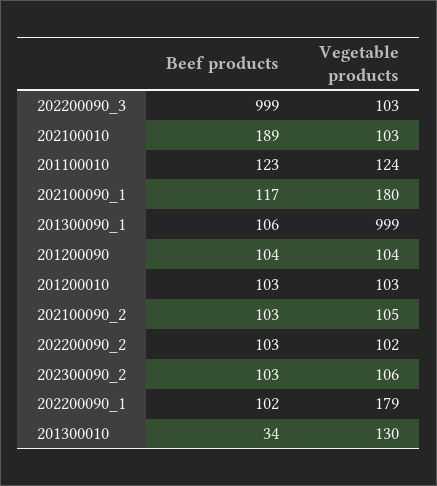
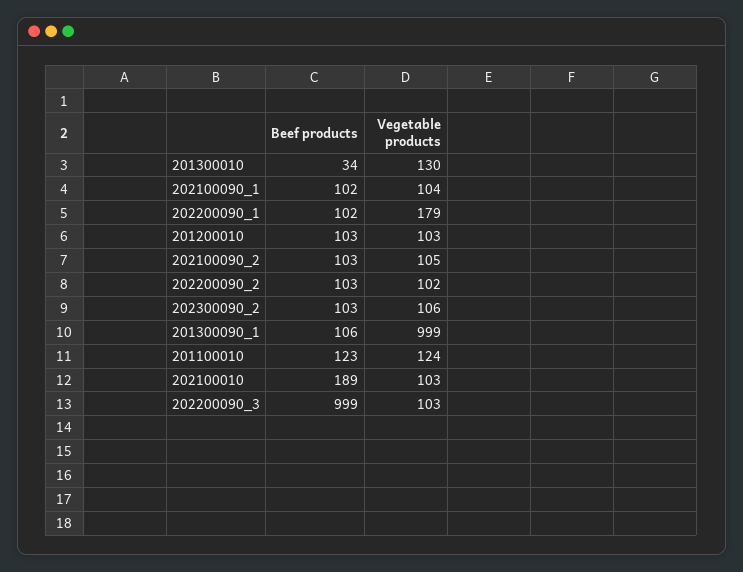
  {
    "Beef products": {
      "202200090_3": 999,
      "202100010": 189,
      "201100010": 123,
-     "202100090_1": 117,
+     "202100090_1": 102,
      "201300090_1": 106,
-     "201200090": 104,
      "201200010": 103,
      "202100090_2": 103,
      "202200090_2": 103,
      "202300090_2": 103,
      "202200090_1": 102,
      "201300010": 34
    },
    "Vegetable products": {
      "202200090_3": 103,
      "202100010": 103,
      "201100010": 124,
-     "202100090_1": 180,
+     "202100090_1": 104,
      "201300090_1": 999,
-     "201200090": 104,
      "201200010": 103,
      "202100090_2": 105,
      "202200090_2": 102,
      "202300090_2": 106,
      "202200090_1": 179,
      "201300010": 130
    }
  }

